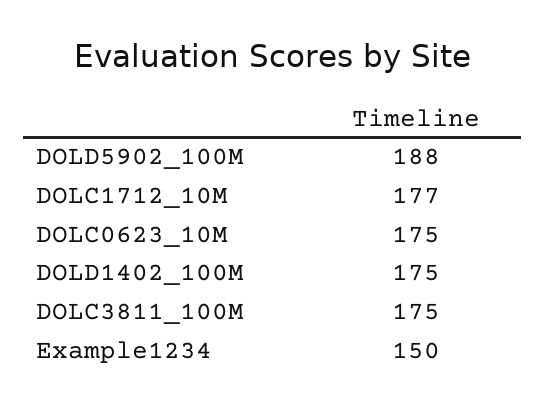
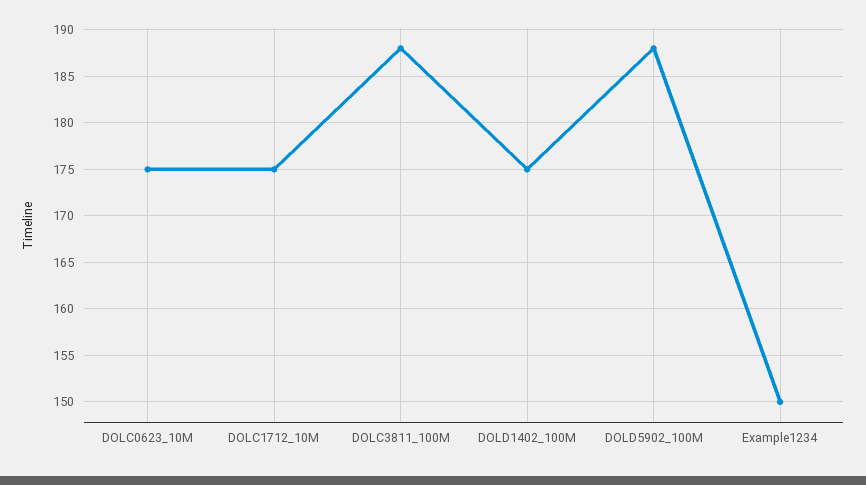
  {
    "DOLD5902_100M": 188,
-   "DOLC1712_10M": 177,
+   "DOLC1712_10M": 175,
    "DOLC0623_10M": 175,
    "DOLD1402_100M": 175,
-   "DOLC3811_100M": 175,
+   "DOLC3811_100M": 188,
    "Example1234": 150
  }

